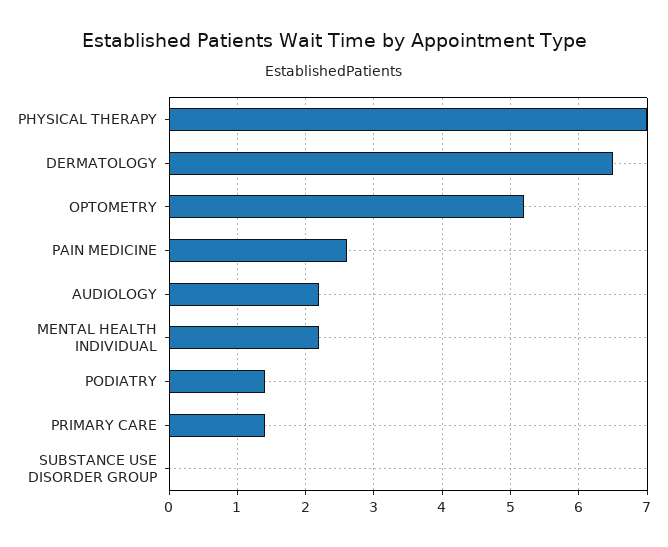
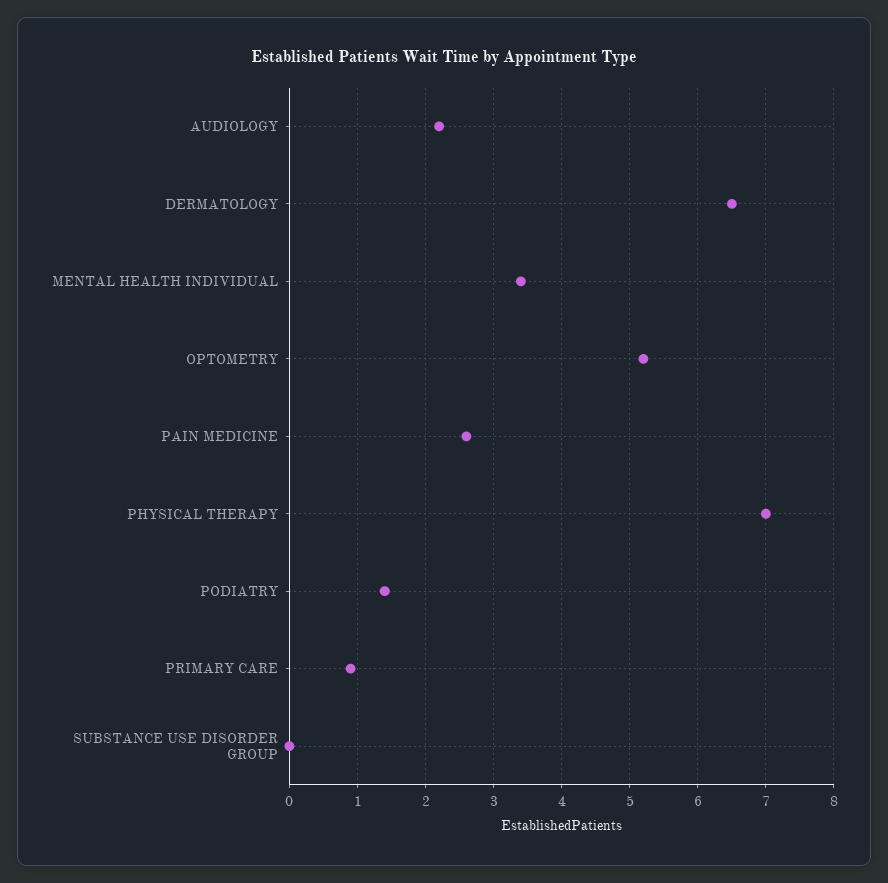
  {
    "PHYSICAL THERAPY": 7,
    "DERMATOLOGY": 6.5,
    "OPTOMETRY": 5.2,
    "PAIN MEDICINE": 2.6,
    "AUDIOLOGY": 2.2,
-   "MENTAL HEALTH INDIVIDUAL": 2.2,
+   "MENTAL HEALTH INDIVIDUAL": 3.4,
    "PODIATRY": 1.4,
-   "PRIMARY CARE": 1.4,
+   "PRIMARY CARE": 0.9,
    "SUBSTANCE USE DISORDER GROUP": 0
  }

